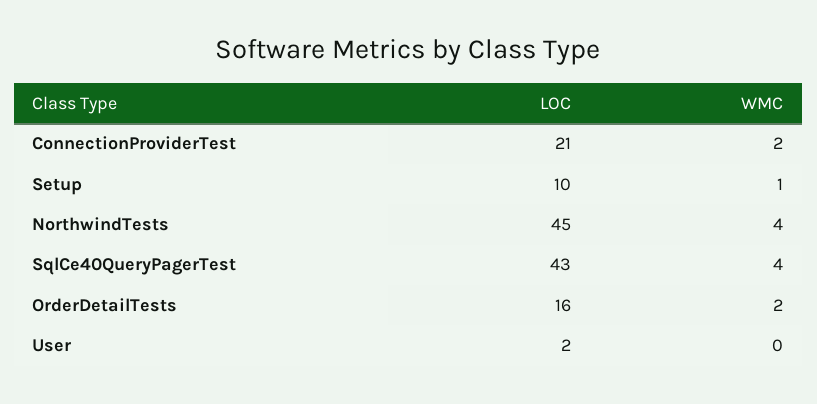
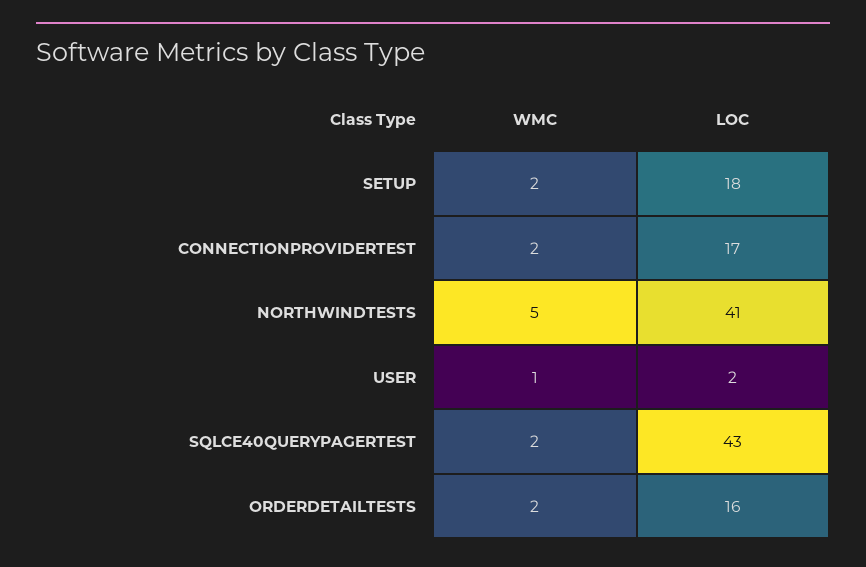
  {
    "LOC": {
-     "ConnectionProviderTest": 21,
+     "ConnectionProviderTest": 17,
-     "Setup": 10,
+     "Setup": 18,
-     "NorthwindTests": 45,
+     "NorthwindTests": 41,
      "SqlCe40QueryPagerTest": 43,
      "OrderDetailTests": 16,
      "User": 2
    },
    "WMC": {
      "ConnectionProviderTest": 2,
-     "Setup": 1,
+     "Setup": 2,
-     "NorthwindTests": 4,
+     "NorthwindTests": 5,
-     "SqlCe40QueryPagerTest": 4,
+     "SqlCe40QueryPagerTest": 2,
      "OrderDetailTests": 2,
-     "User": 0
+     "User": 1
    }
  }

